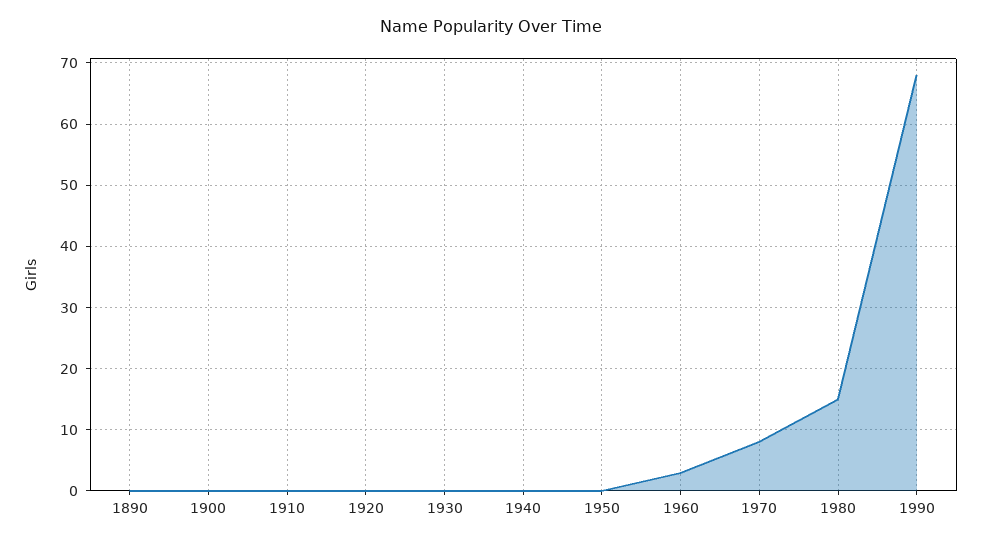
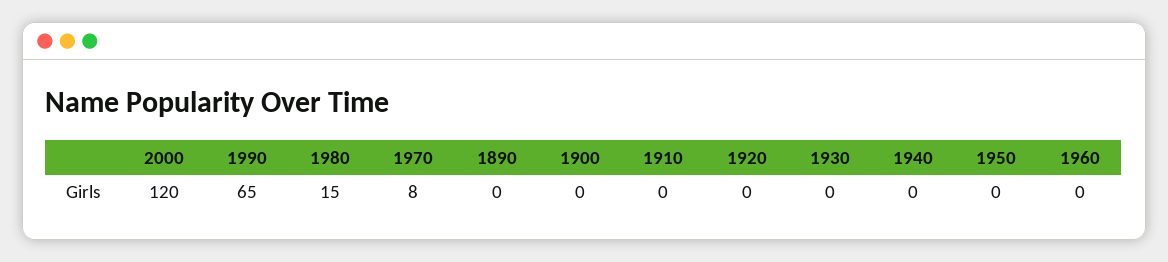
  {
    "1890": 0,
    "1900": 0,
    "1910": 0,
    "1920": 0,
    "1930": 0,
    "1940": 0,
    "1950": 0,
-   "1960": 3,
+   "1960": 0,
    "1970": 8,
    "1980": 15,
-   "1990": 68
+   "1990": 65,
+   "2000": 120
  }

